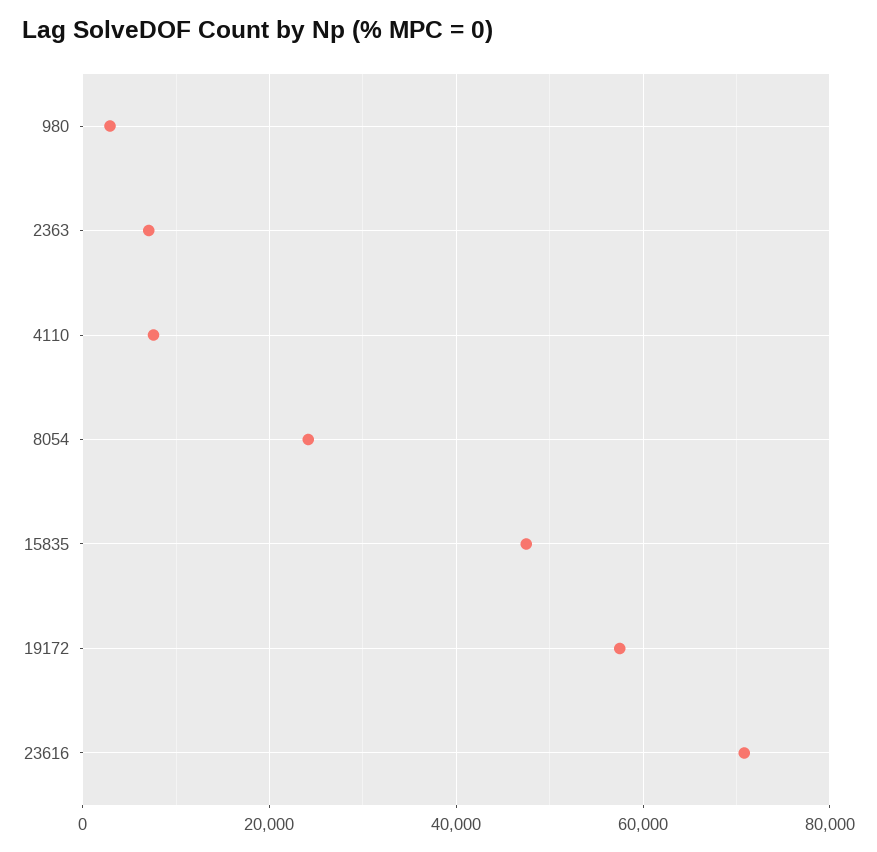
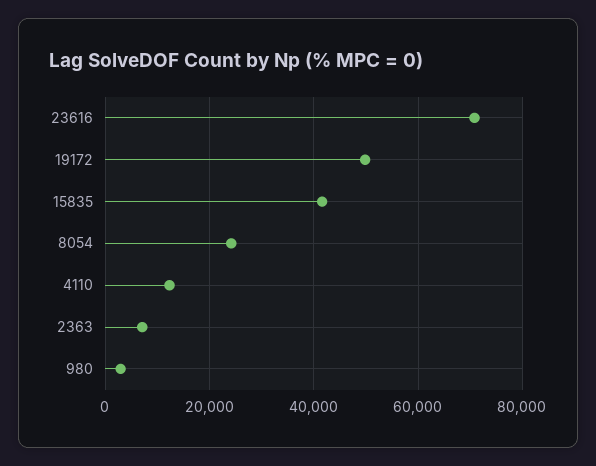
  {
    "980": 2000,
    "2363": 8000,
-   "4110": 8000,
+   "4110": 12000,
    "8054": 24000,
-   "15835": 48000,
+   "15835": 42000,
-   "19172": 58000,
+   "19172": 50000,
    "23616": 70000
  }

